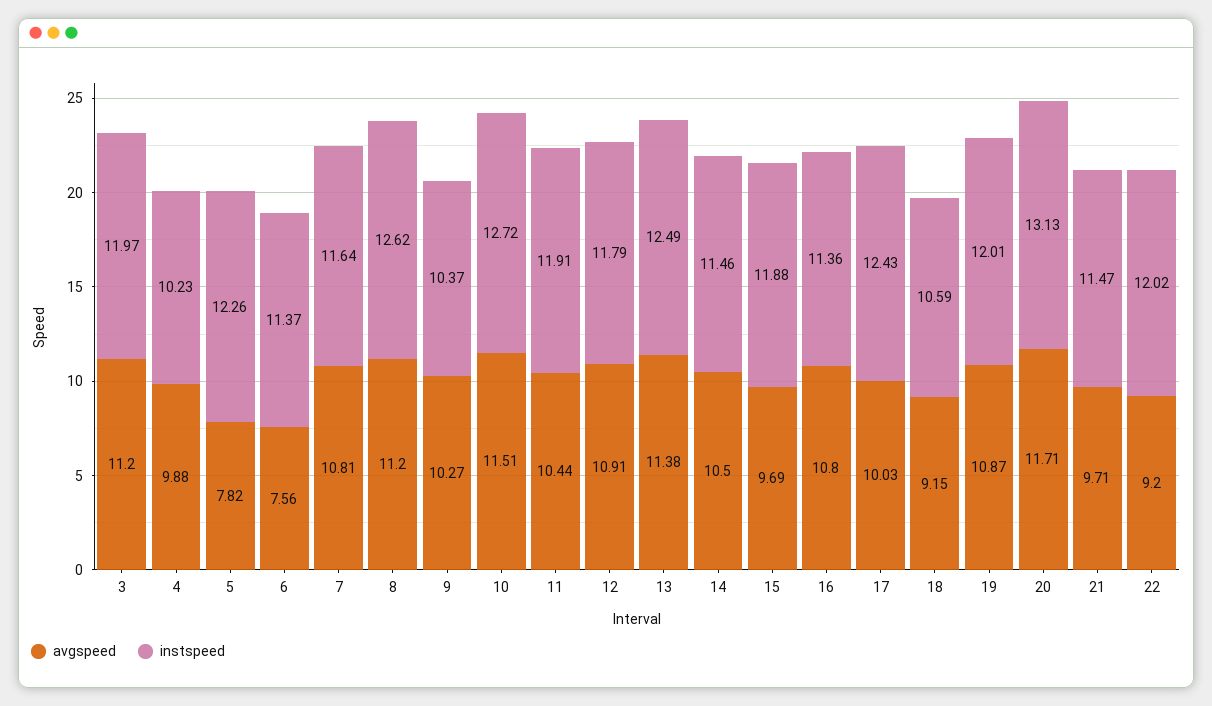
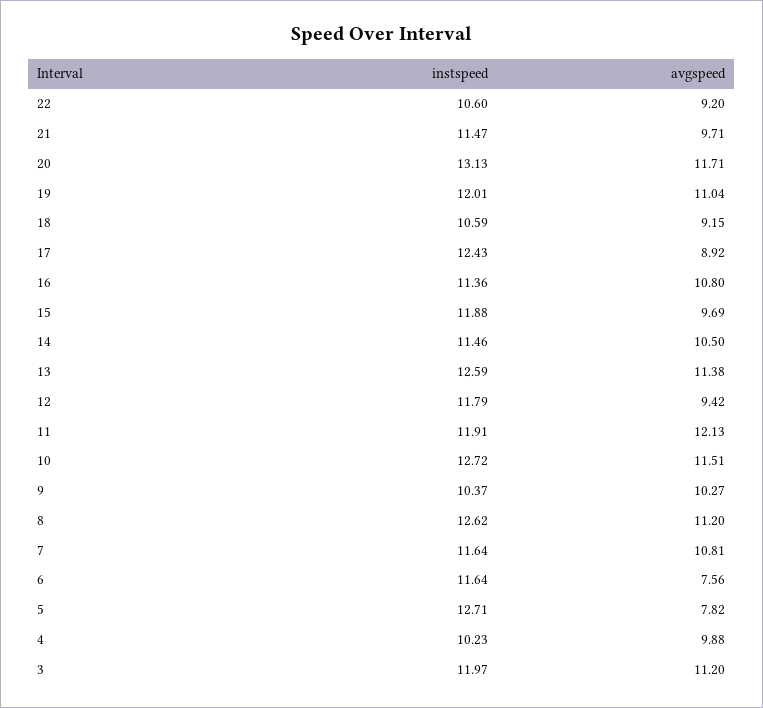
  {
    "avgspeed": {
      "3": 11.2,
      "4": 9.88,
      "5": 7.82,
      "6": 7.56,
      "7": 10.81,
      "8": 11.2,
      "9": 10.27,
      "10": 11.51,
-     "11": 10.44,
+     "11": 12.13,
-     "12": 10.91,
+     "12": 9.42,
      "13": 11.38,
      "14": 10.5,
      "15": 9.69,
      "16": 10.8,
-     "17": 10.03,
+     "17": 8.92,
      "18": 9.15,
-     "19": 10.87,
+     "19": 11.04,
      "20": 11.71,
      "21": 9.71,
      "22": 9.2
    },
    "instspeed": {
      "3": 11.97,
      "4": 10.23,
-     "5": 12.26,
+     "5": 12.71,
-     "6": 11.37,
+     "6": 11.64,
      "7": 11.64,
      "8": 12.62,
      "9": 10.37,
      "10": 12.72,
      "11": 11.91,
      "12": 11.79,
-     "13": 12.49,
+     "13": 12.59,
      "14": 11.46,
      "15": 11.88,
      "16": 11.36,
      "17": 12.43,
      "18": 10.59,
      "19": 12.01,
      "20": 13.13,
      "21": 11.47,
-     "22": 12.02
+     "22": 10.6
    }
  }

